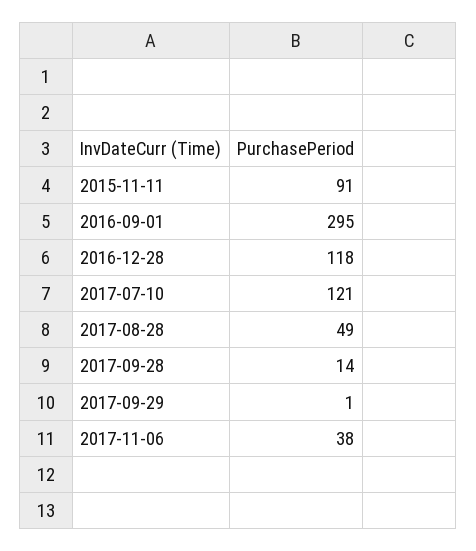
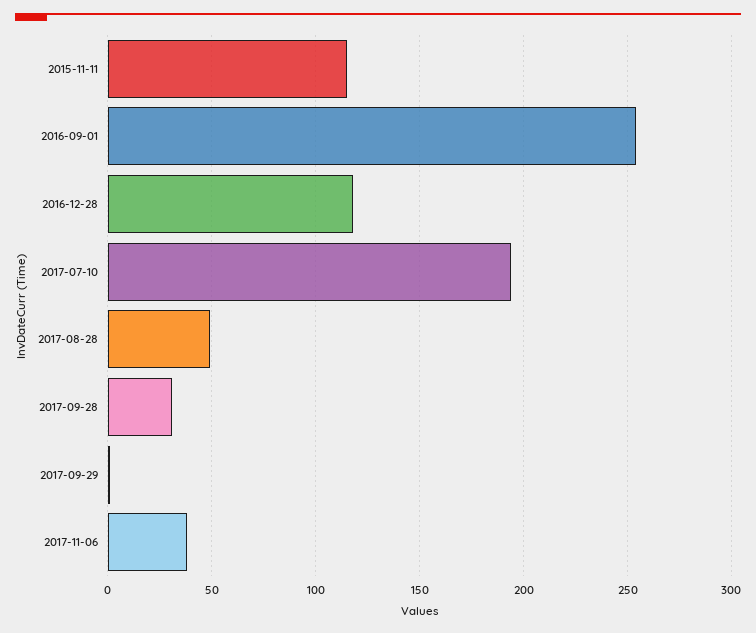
  {
-   "2015-11-11": 91,
+   "2015-11-11": 115,
-   "2016-09-01": 295,
+   "2016-09-01": 255,
    "2016-12-28": 118,
-   "2017-07-10": 121,
+   "2017-07-10": 195,
    "2017-08-28": 49,
-   "2017-09-28": 14,
+   "2017-09-28": 30,
    "2017-09-29": 1,
    "2017-11-06": 38
  }

